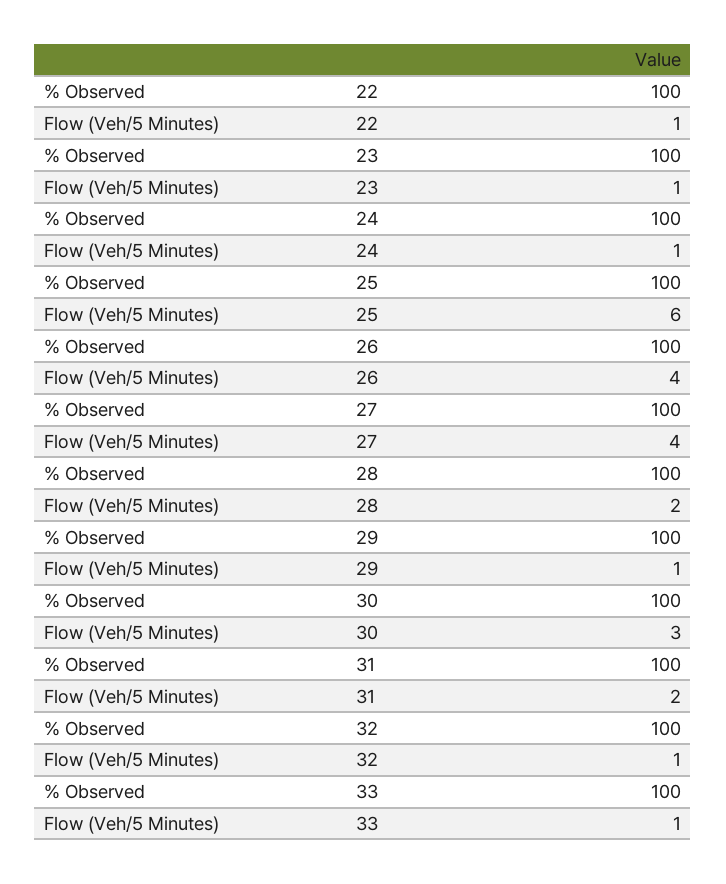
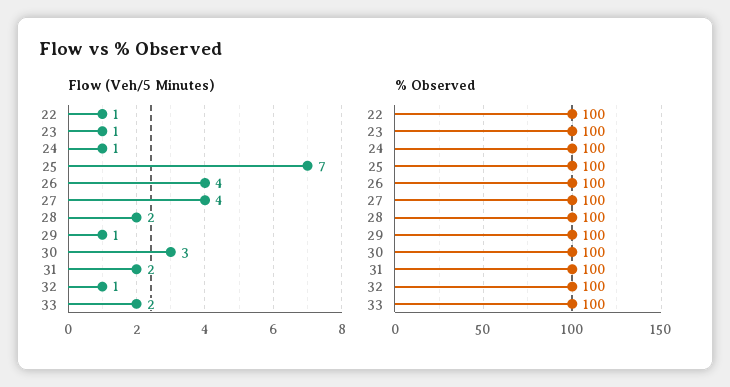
  {
    "% Observed": {
      "22": 100,
      "23": 100,
      "24": 100,
      "25": 100,
      "26": 100,
      "27": 100,
      "28": 100,
      "29": 100,
      "30": 100,
      "31": 100,
      "32": 100,
      "33": 100
    },
    "Flow (Veh/5 Minutes)": {
      "22": 1,
      "23": 1,
      "24": 1,
-     "25": 6,
+     "25": 7,
      "26": 4,
      "27": 4,
      "28": 2,
      "29": 1,
      "30": 3,
      "31": 2,
      "32": 1,
-     "33": 1
+     "33": 2
    }
  }

